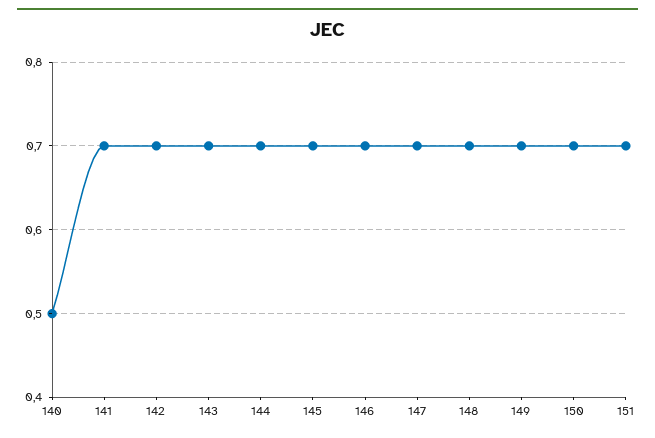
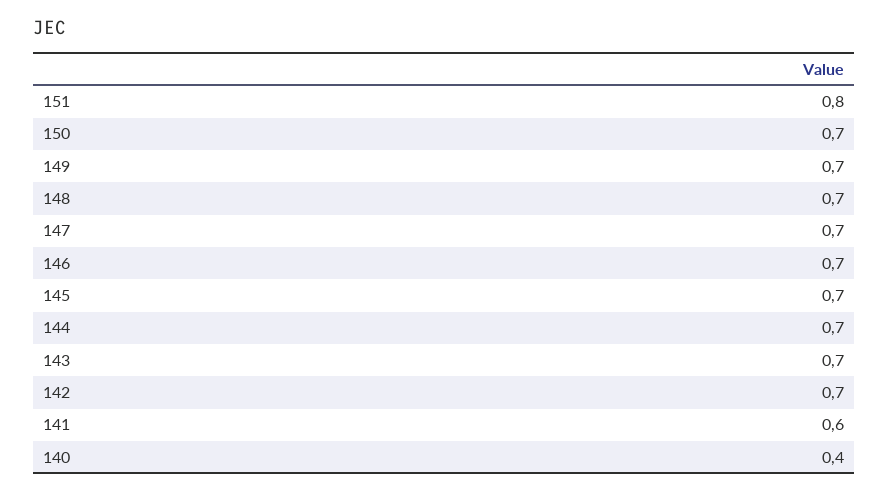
  {
-   "140": 0.5,
+   "140": 0.4,
-   "141": 0.7,
+   "141": 0.6,
    "142": 0.7,
    "143": 0.7,
    "144": 0.7,
    "145": 0.7,
    "146": 0.7,
    "147": 0.7,
    "148": 0.7,
    "149": 0.7,
    "150": 0.7,
-   "151": 0.7
+   "151": 0.8
  }

